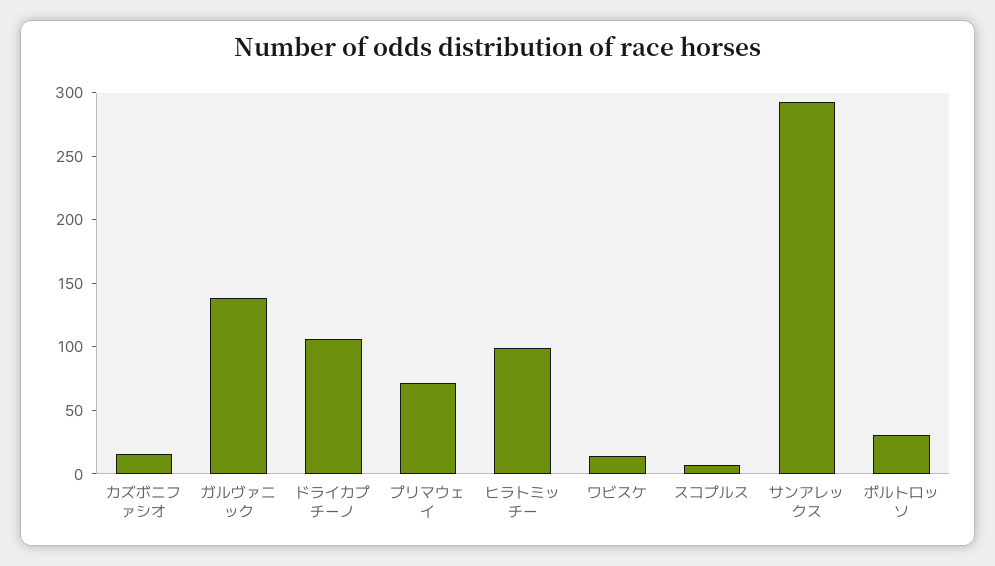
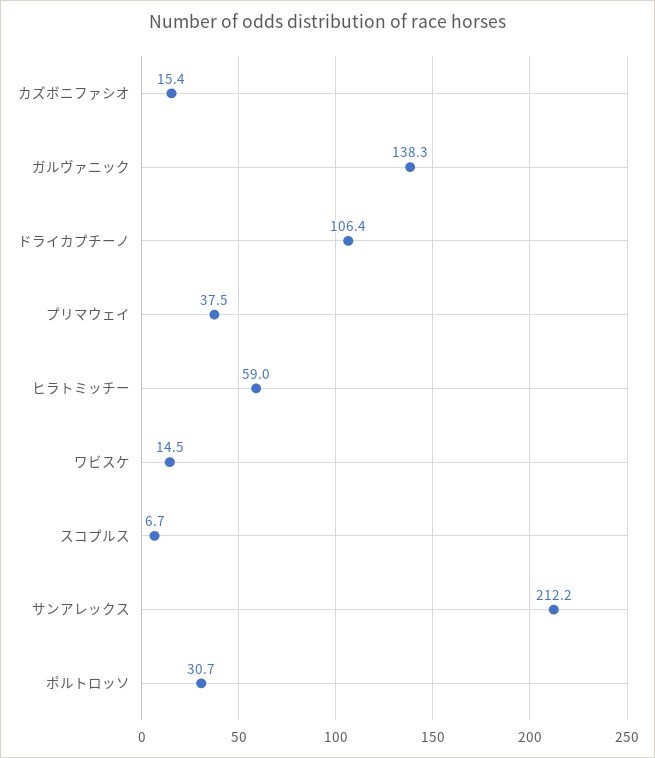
  {
    "カズボニファシオ": 15.4,
    "ガルヴァニック": 138.3,
    "ドライカプチーノ": 106.4,
-   "プリマウェイ": 70,
+   "プリマウェイ": 37.5,
-   "ヒラトミッチー": 100,
+   "ヒラトミッチー": 59,
    "ワビスケ": 14.5,
    "スコプルス": 6.7,
-   "サンアレックス": 290,
+   "サンアレックス": 212.2,
    "ポルトロッソ": 30.7
  }

